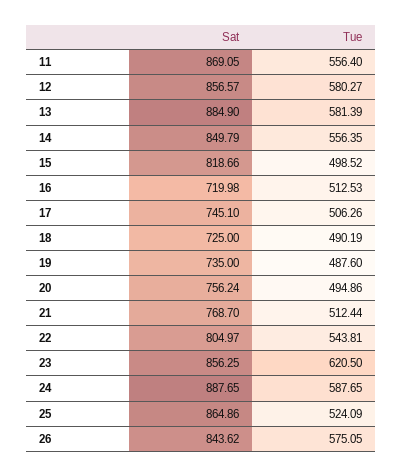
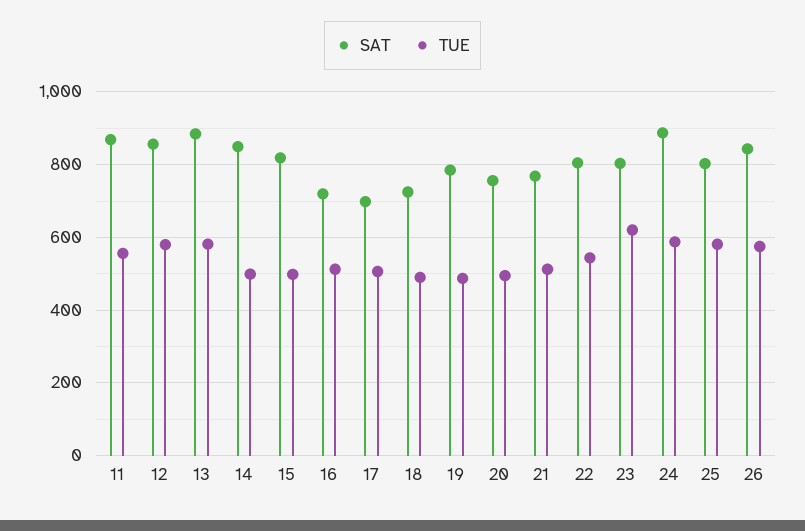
  {
    "Sat": {
      "11": 869.05,
      "12": 856.57,
      "13": 884.9,
      "14": 849.79,
      "15": 818.66,
      "16": 719.98,
-     "17": 745.1,
+     "17": 700,
      "18": 725,
-     "19": 735,
+     "19": 780,
      "20": 756.24,
      "21": 768.7,
      "22": 804.97,
-     "23": 856.25,
+     "23": 800,
      "24": 887.65,
-     "25": 864.86,
+     "25": 800,
      "26": 843.62
    },
    "Tue": {
      "11": 556.4,
      "12": 580.27,
      "13": 581.39,
-     "14": 556.35,
+     "14": 500,
      "15": 498.52,
      "16": 512.53,
      "17": 506.26,
      "18": 490.19,
      "19": 487.6,
      "20": 494.86,
      "21": 512.44,
      "22": 543.81,
      "23": 620.5,
      "24": 587.65,
-     "25": 524.09,
+     "25": 580,
      "26": 575.05
    }
  }

